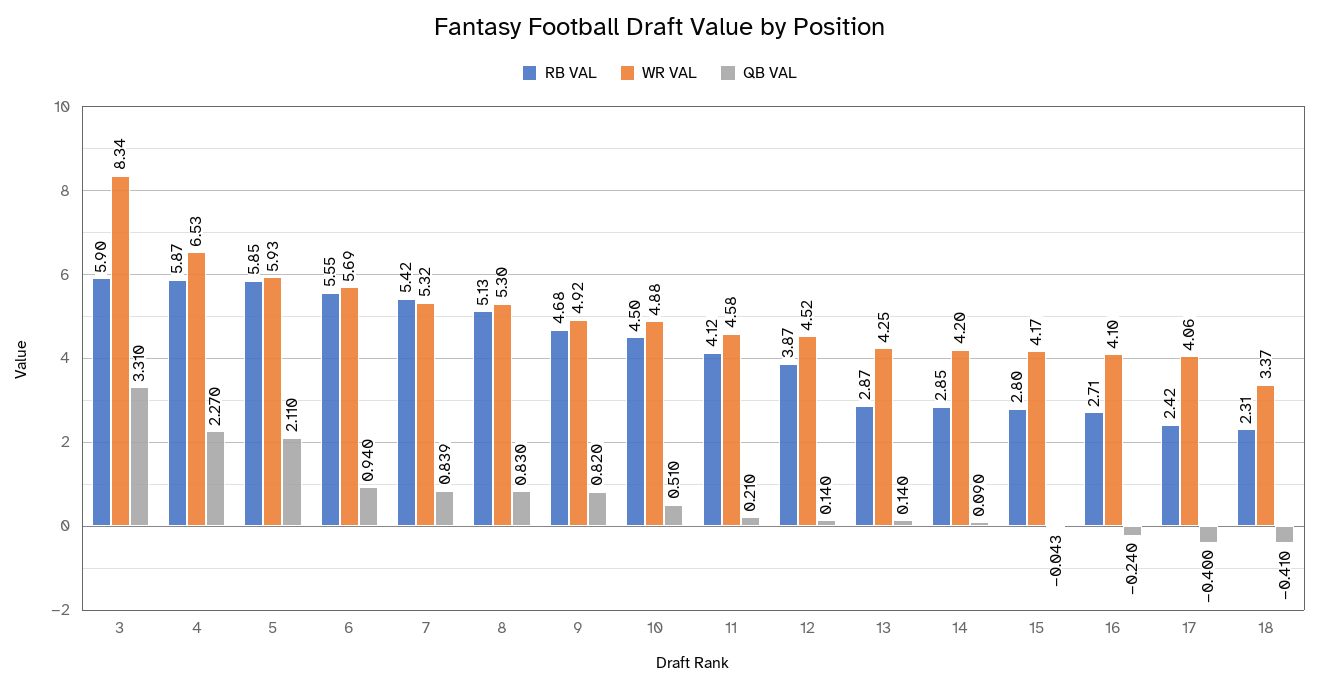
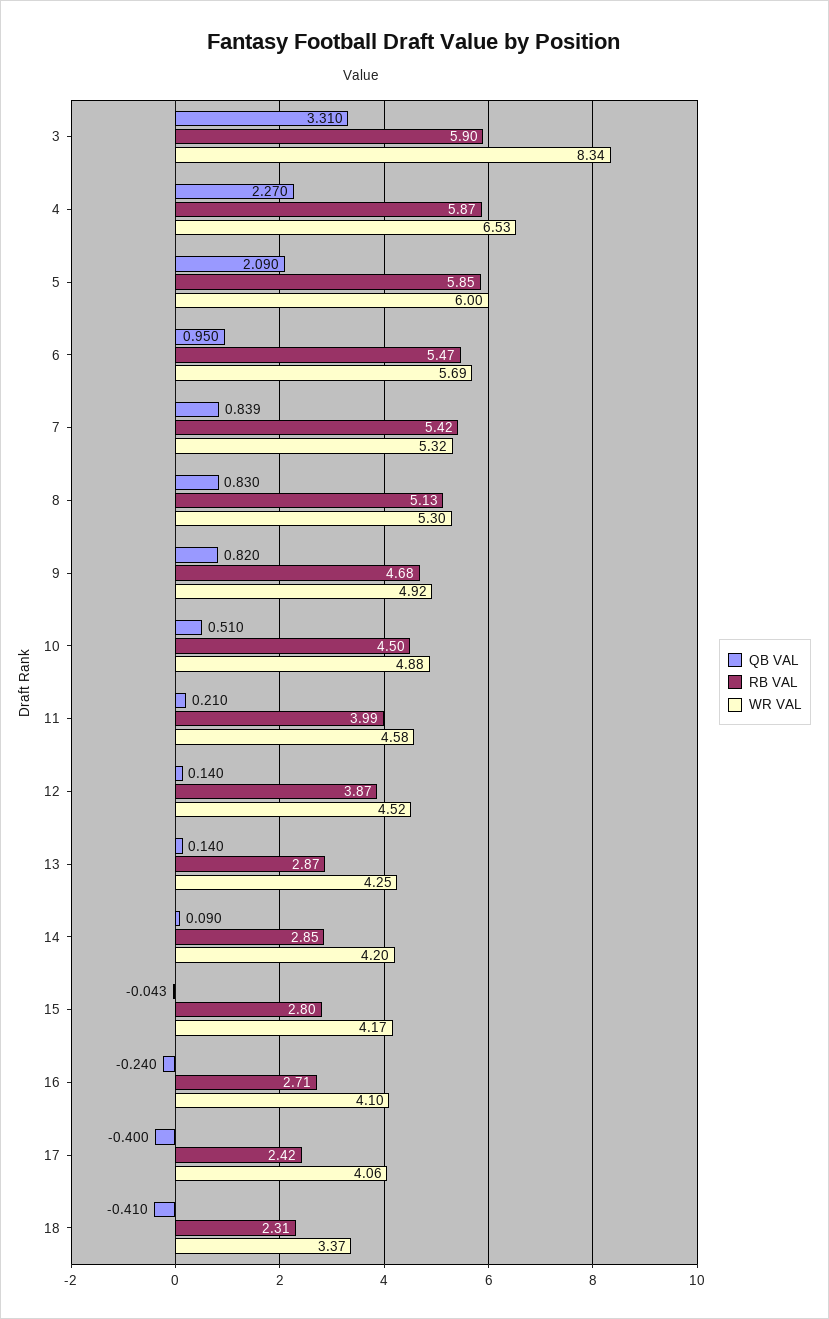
  {
    "RB VAL": {
      "3": 5.9,
      "4": 5.87,
      "5": 5.85,
-     "6": 5.55,
+     "6": 5.47,
      "7": 5.42,
      "8": 5.13,
      "9": 4.68,
      "10": 4.5,
-     "11": 4.12,
+     "11": 3.99,
      "12": 3.87,
      "13": 2.87,
      "14": 2.85,
      "15": 2.8,
      "16": 2.71,
      "17": 2.42,
      "18": 2.31
    },
    "WR VAL": {
      "3": 8.34,
      "4": 6.53,
-     "5": 5.93,
+     "5": 6,
      "6": 5.69,
      "7": 5.32,
      "8": 5.3,
      "9": 4.92,
      "10": 4.88,
      "11": 4.58,
      "12": 4.52,
      "13": 4.25,
      "14": 4.2,
      "15": 4.17,
      "16": 4.1,
      "17": 4.06,
      "18": 3.37
    },
    "QB VAL": {
      "3": 3.31,
      "4": 2.27,
-     "5": 2.11,
+     "5": 2.09,
-     "6": 0.94,
+     "6": 0.95,
      "7": 0.839,
      "8": 0.83,
      "9": 0.82,
      "10": 0.51,
      "11": 0.21,
      "12": 0.14,
      "13": 0.14,
      "14": 0.09,
      "15": -0.043,
      "16": -0.24,
      "17": -0.4,
      "18": -0.41
    }
  }

